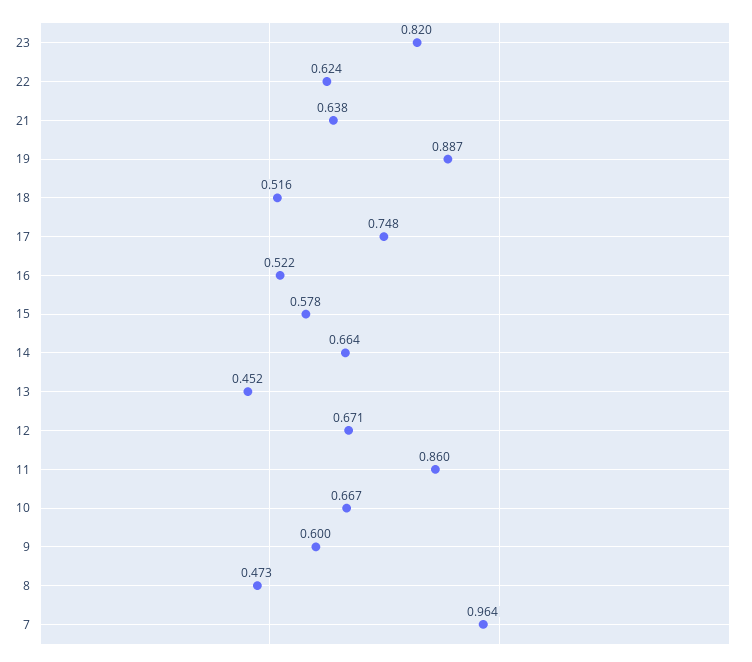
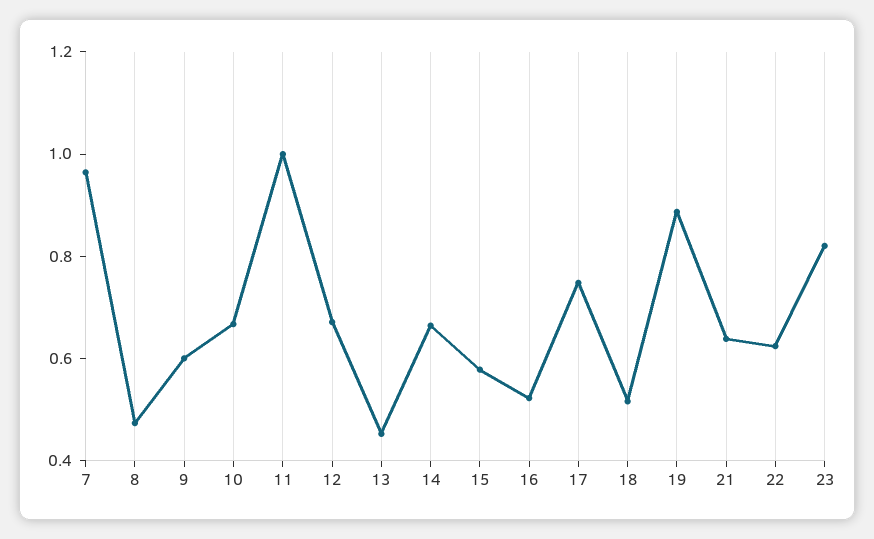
  {
    "23": 0.82,
    "22": 0.624,
    "21": 0.638,
    "19": 0.887,
    "18": 0.516,
    "17": 0.748,
    "16": 0.522,
    "15": 0.578,
    "14": 0.664,
    "13": 0.452,
    "12": 0.671,
-   "11": 0.86,
+   "11": 1,
    "10": 0.667,
    "9": 0.6,
    "8": 0.473,
    "7": 0.964
  }

